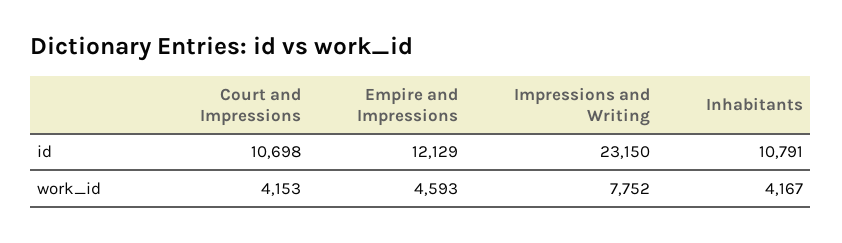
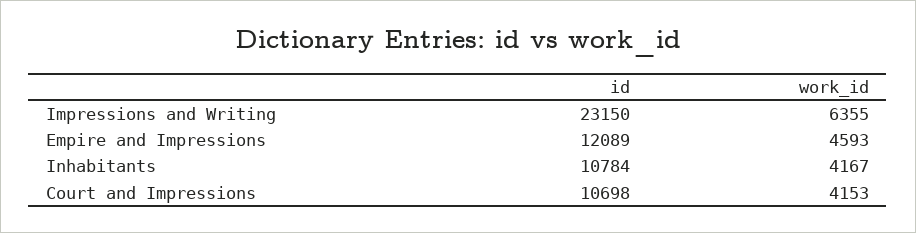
  {
    "Court and Impressions": {
      "id": 10698,
      "work_id": 4153
    },
    "Empire and Impressions": {
-     "id": 12129,
+     "id": 12089,
      "work_id": 4593
    },
    "Impressions and Writing": {
      "id": 23150,
-     "work_id": 7752
+     "work_id": 6355
    },
    "Inhabitants": {
-     "id": 10791,
+     "id": 10784,
      "work_id": 4167
    }
  }

